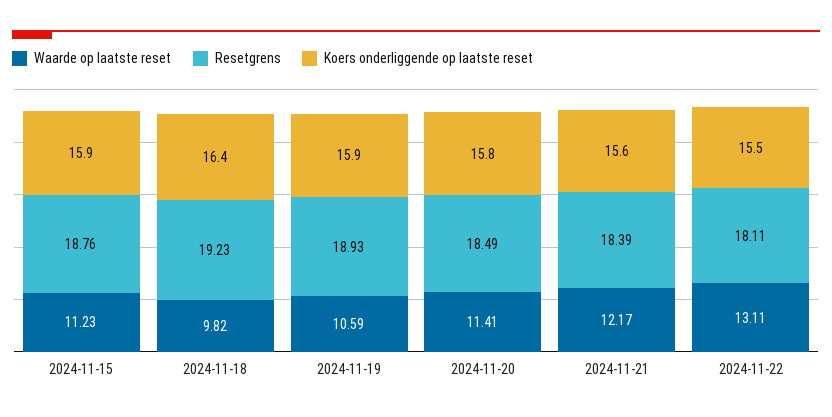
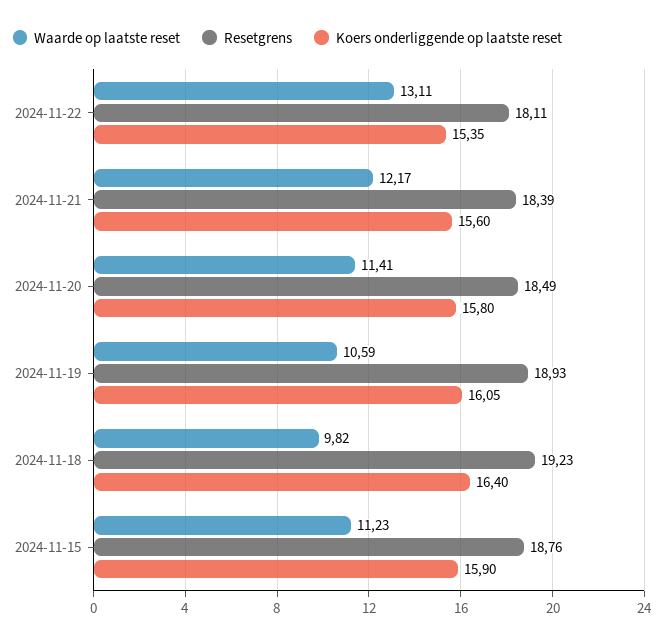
  {
    "Waarde op laatste reset": {
      "2024-11-15": 11.23,
      "2024-11-18": 9.82,
      "2024-11-19": 10.59,
      "2024-11-20": 11.41,
      "2024-11-21": 12.17,
      "2024-11-22": 13.11
    },
    "Resetgrens": {
      "2024-11-15": 18.76,
      "2024-11-18": 19.23,
      "2024-11-19": 18.93,
      "2024-11-20": 18.49,
      "2024-11-21": 18.39,
      "2024-11-22": 18.11
    },
    "Koers onderliggende op laatste reset": {
      "2024-11-15": 15.9,
      "2024-11-18": 16.4,
-     "2024-11-19": 15.9,
+     "2024-11-19": 16.05,
      "2024-11-20": 15.8,
      "2024-11-21": 15.6,
-     "2024-11-22": 15.5
+     "2024-11-22": 15.35
    }
  }

